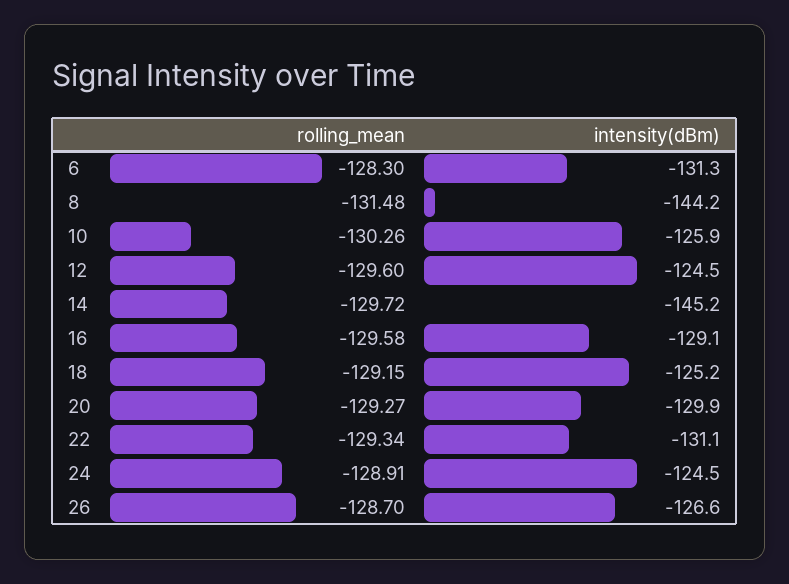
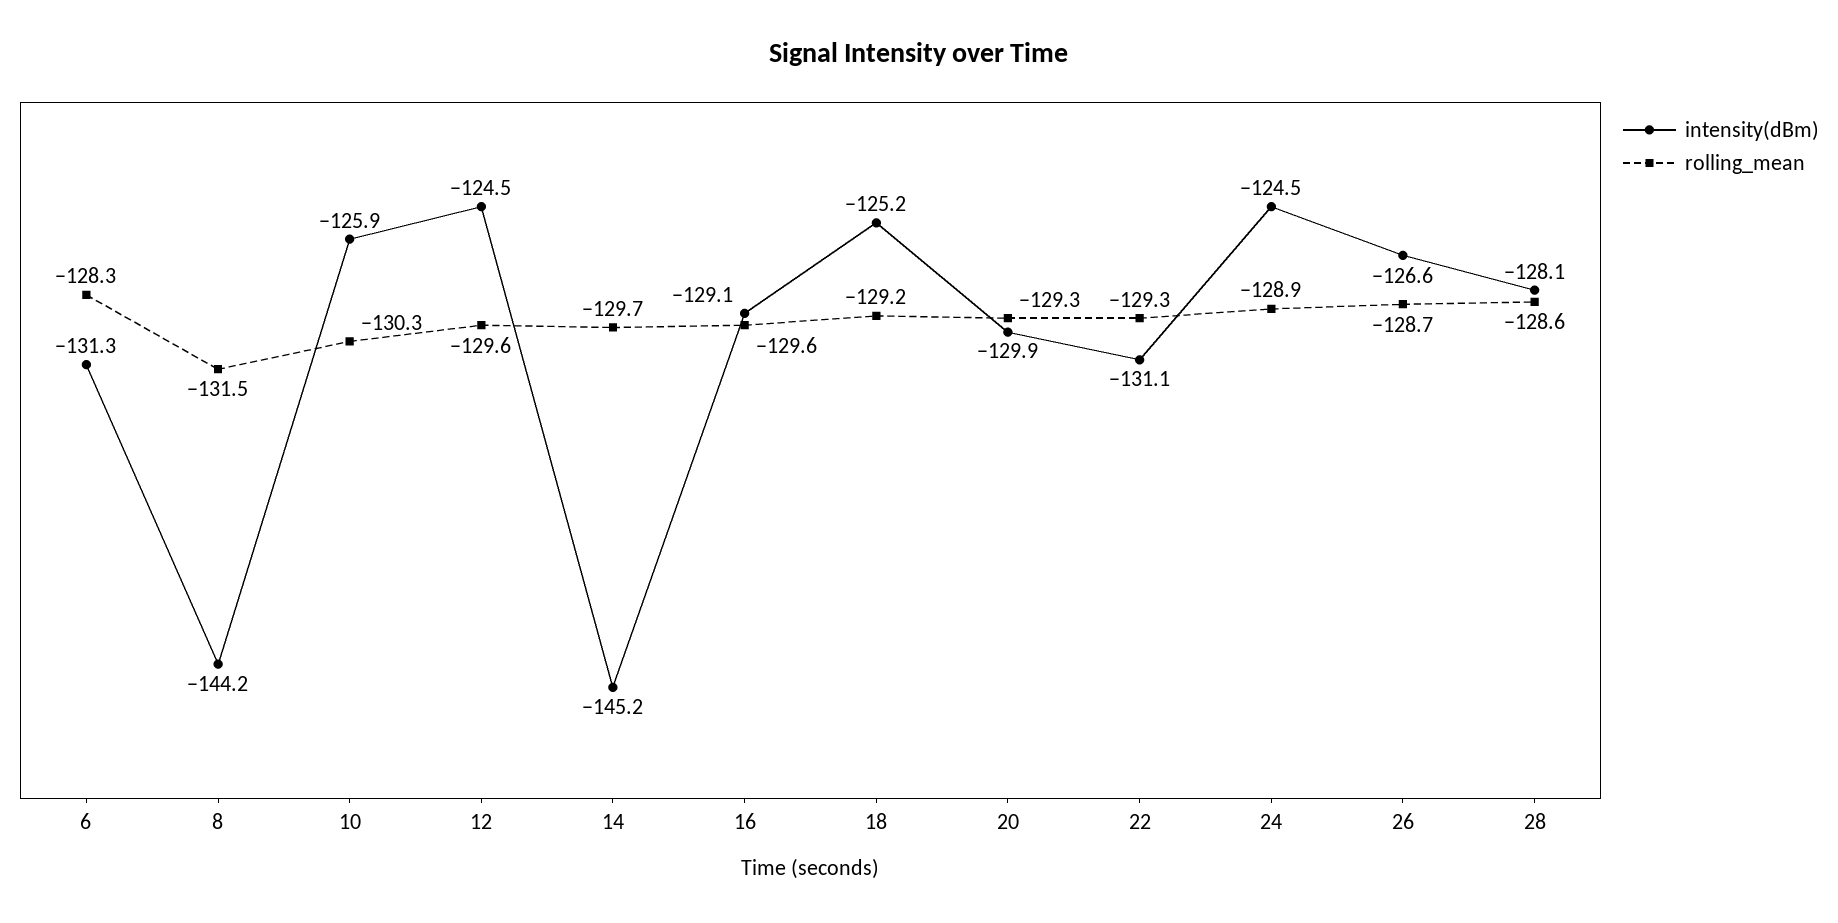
  {
    "rolling_mean": {
      "6": -128.3,
      "8": -131.48,
      "10": -130.26,
      "12": -129.6,
      "14": -129.72,
      "16": -129.58,
      "18": -129.15,
      "20": -129.27,
      "22": -129.34,
      "24": -128.91,
-     "26": -128.7
+     "26": -128.7,
+     "28": -128.6
    },
    "intensity(dBm)": {
      "6": -131.3,
      "8": -144.2,
      "10": -125.9,
      "12": -124.5,
      "14": -145.2,
      "16": -129.1,
      "18": -125.2,
      "20": -129.9,
      "22": -131.1,
      "24": -124.5,
-     "26": -126.6
+     "26": -126.6,
+     "28": -128.1
    }
  }

